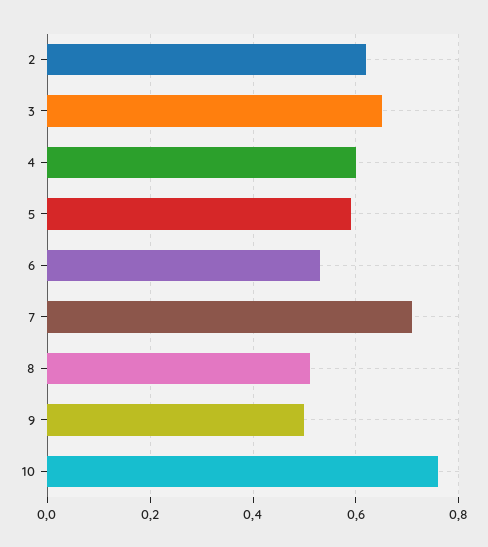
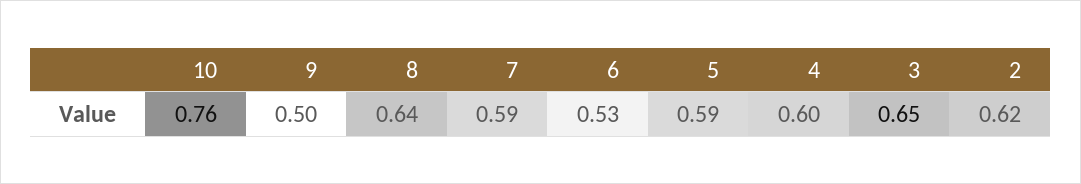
  {
    "2": 0.62,
    "3": 0.65,
    "4": 0.6,
    "5": 0.59,
    "6": 0.53,
-   "7": 0.7,
+   "7": 0.59,
-   "8": 0.5,
+   "8": 0.64,
    "9": 0.5,
    "10": 0.76
  }

